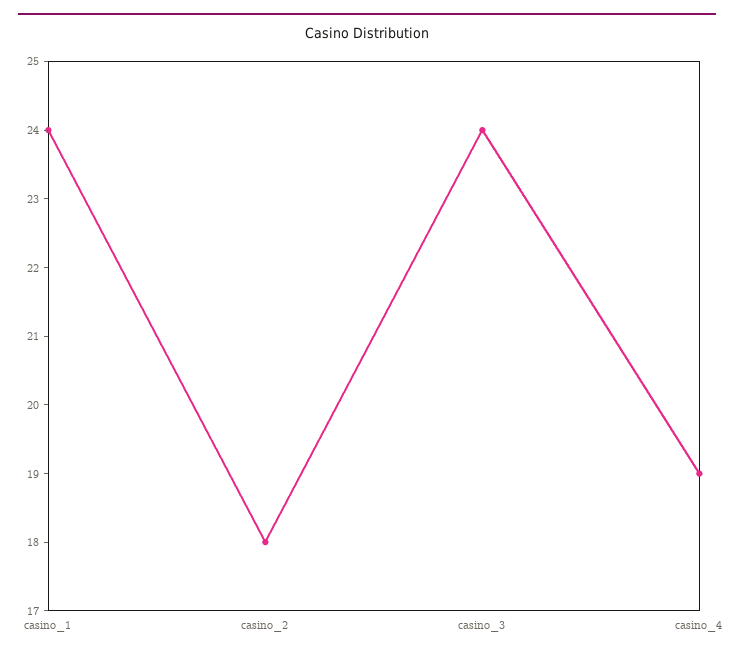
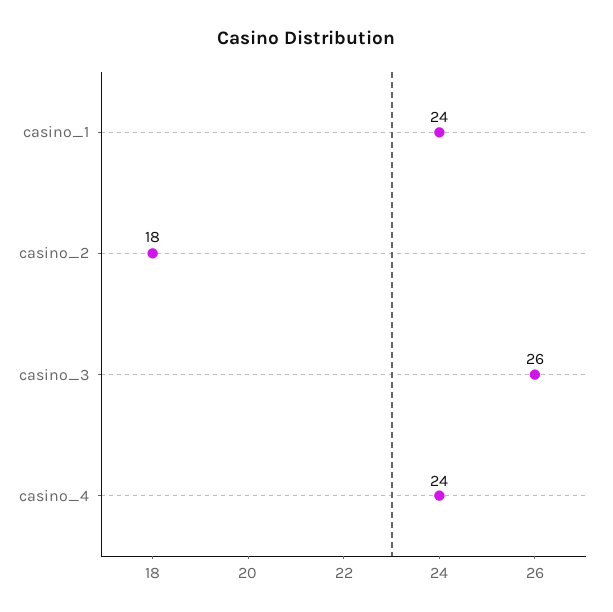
  {
    "casino_1": 24,
    "casino_2": 18,
-   "casino_3": 24,
+   "casino_3": 26,
-   "casino_4": 19
+   "casino_4": 24
  }

